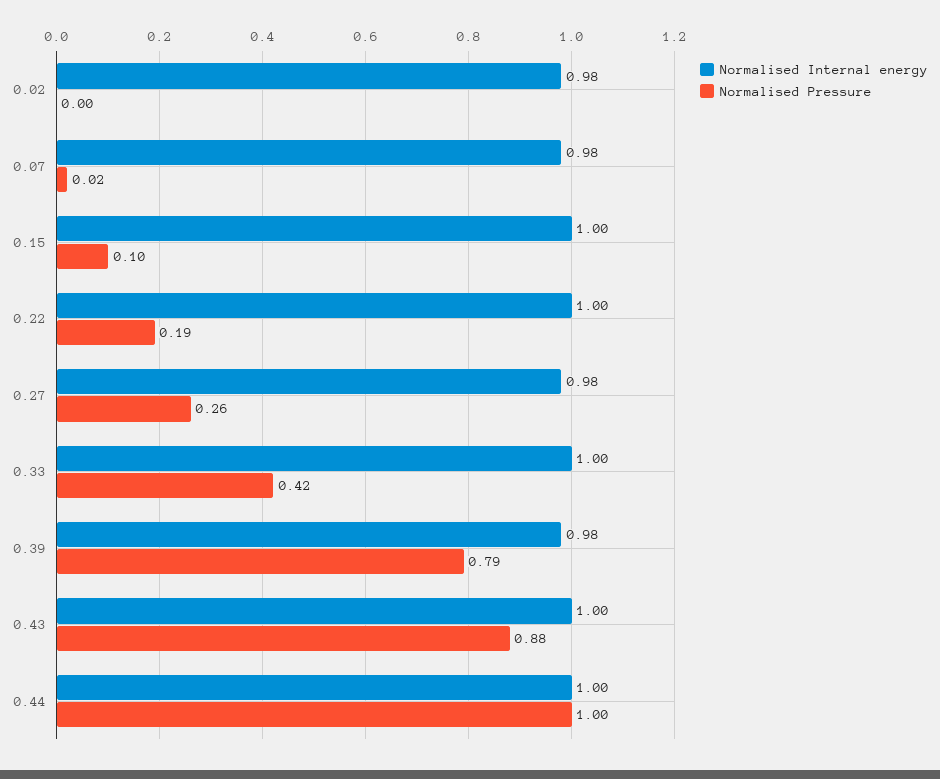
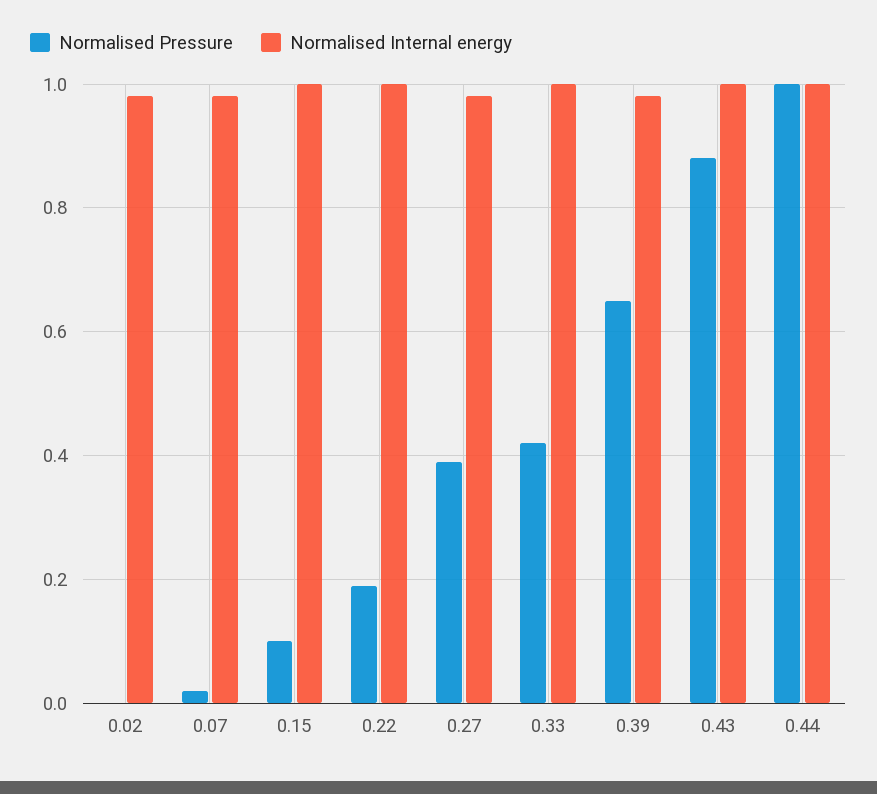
  {
    "Normalised Internal energy": {
      "0.02": 0.98,
      "0.07": 0.98,
      "0.15": 1,
      "0.22": 1,
      "0.27": 0.98,
      "0.33": 1,
      "0.39": 0.98,
      "0.43": 1,
      "0.44": 1
    },
    "Normalised Pressure": {
      "0.02": 0,
      "0.07": 0.02,
      "0.15": 0.1,
      "0.22": 0.19,
-     "0.27": 0.26,
+     "0.27": 0.4,
      "0.33": 0.42,
-     "0.39": 0.79,
+     "0.39": 0.65,
      "0.43": 0.88,
      "0.44": 1
    }
  }

